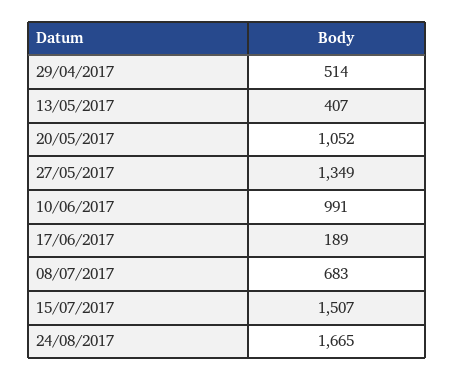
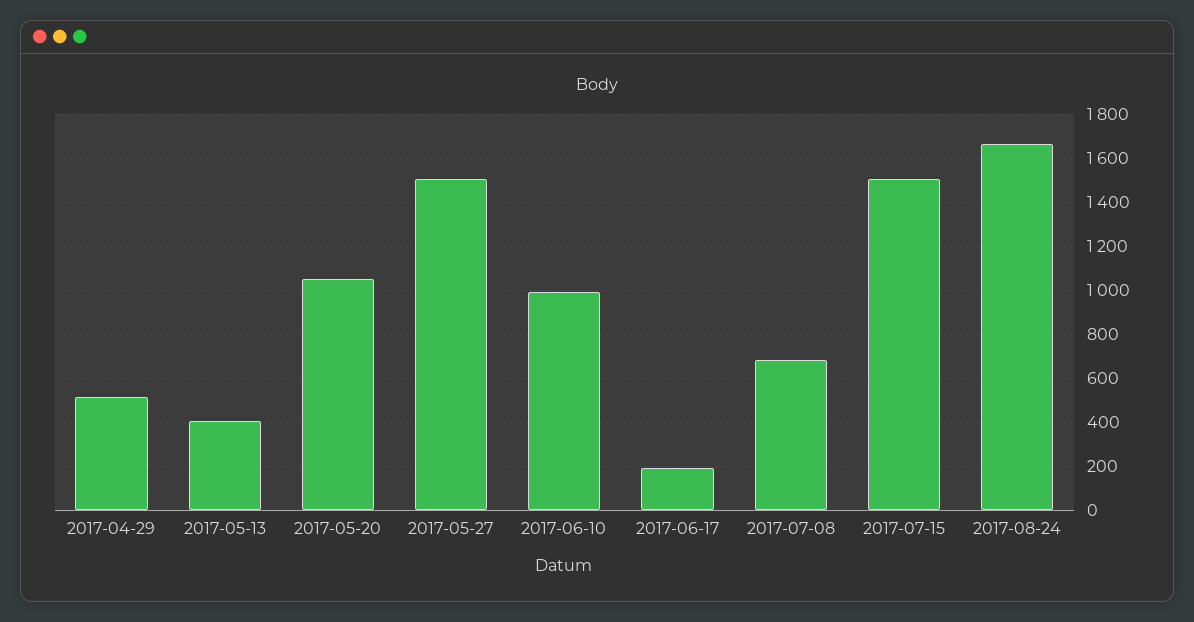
  {
    "29/04/2017": 514,
    "13/05/2017": 407,
    "20/05/2017": 1052,
-   "27/05/2017": 1349,
+   "27/05/2017": 1500,
    "10/06/2017": 991,
    "17/06/2017": 189,
    "08/07/2017": 683,
    "15/07/2017": 1507,
    "24/08/2017": 1665
  }

